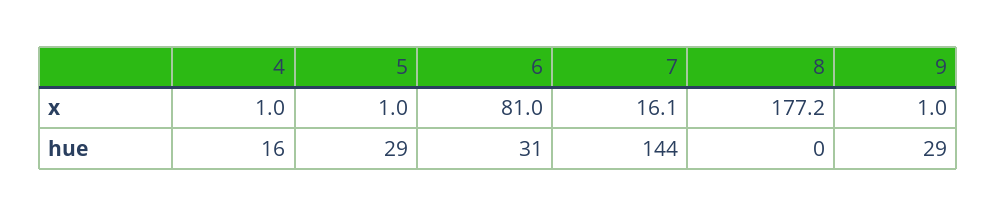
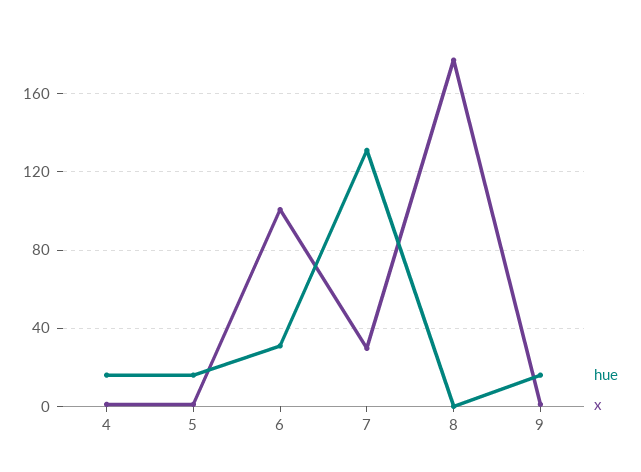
  {
    "x": {
      "4": 1,
      "5": 1,
-     "6": 81,
+     "6": 100,
-     "7": 16.1,
+     "7": 30,
      "8": 177.2,
      "9": 1
    },
    "hue": {
      "4": 16,
-     "5": 29,
+     "5": 15,
      "6": 31,
-     "7": 144,
+     "7": 130,
      "8": 0,
-     "9": 29
+     "9": 15
    }
  }

